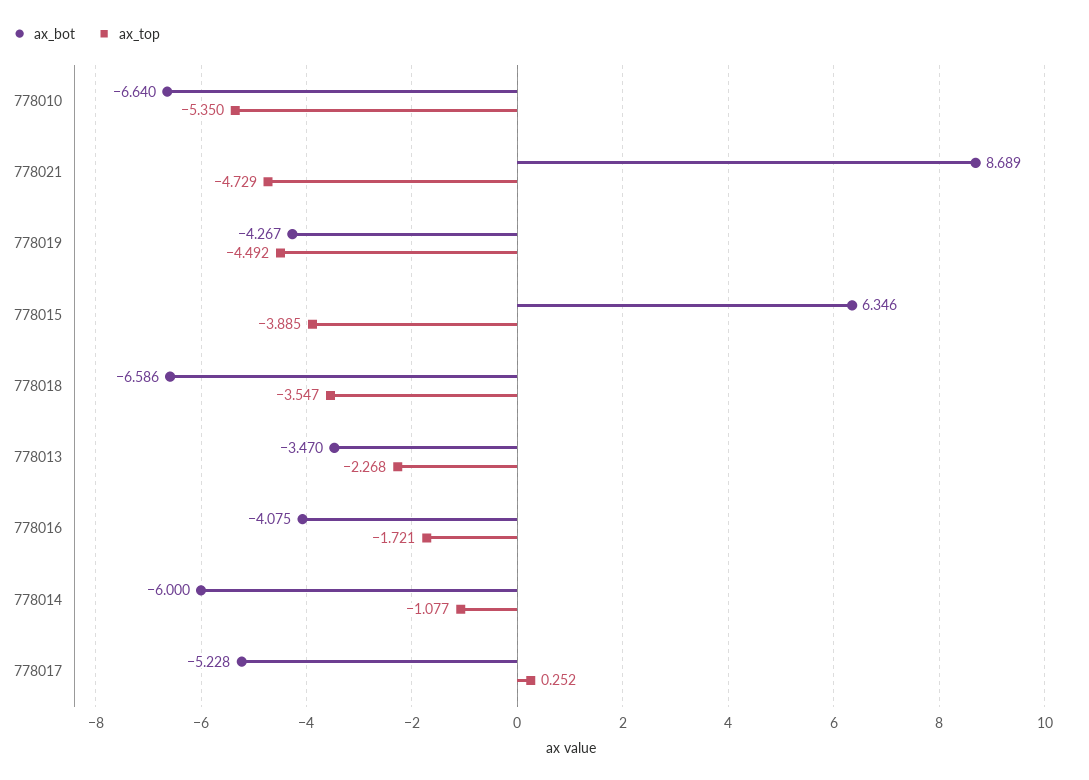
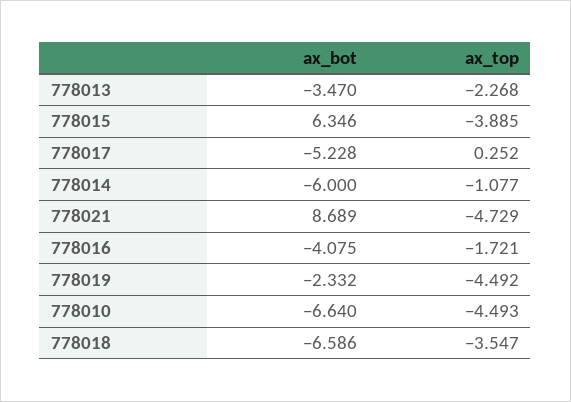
  {
    "ax_bot": {
      "778010": -6.64,
      "778021": 8.689,
-     "778019": -4.267,
+     "778019": -2.332,
      "778015": 6.346,
      "778018": -6.586,
      "778013": -3.47,
      "778016": -4.075,
      "778014": -6,
      "778017": -5.228
    },
    "ax_top": {
-     "778010": -5.35,
+     "778010": -4.493,
      "778021": -4.729,
      "778019": -4.492,
      "778015": -3.885,
      "778018": -3.547,
      "778013": -2.268,
      "778016": -1.721,
      "778014": -1.077,
      "778017": 0.252
    }
  }

